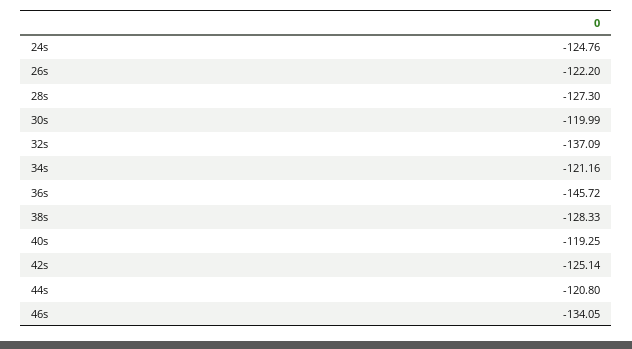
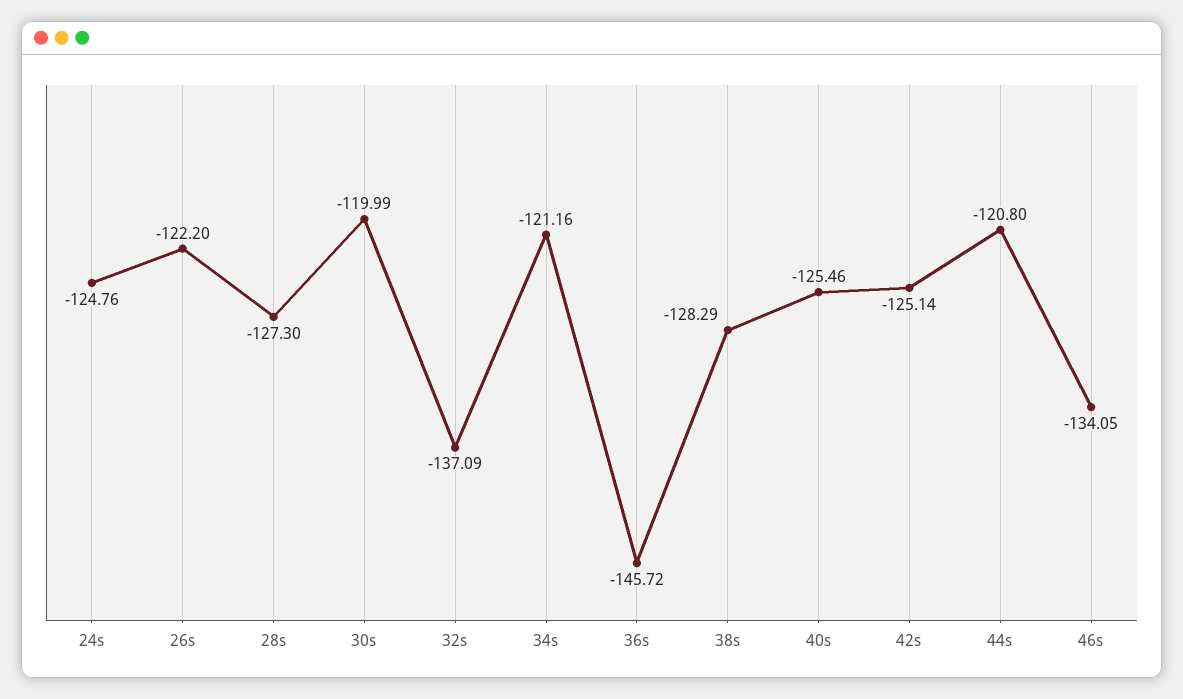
  {
    "24s": -124.76,
    "26s": -122.2,
    "28s": -127.3,
    "30s": -119.99,
    "32s": -137.09,
    "34s": -121.16,
    "36s": -145.72,
-   "38s": -128.33,
+   "38s": -128.29,
-   "40s": -119.25,
+   "40s": -125.46,
    "42s": -125.14,
    "44s": -120.8,
    "46s": -134.05
  }

